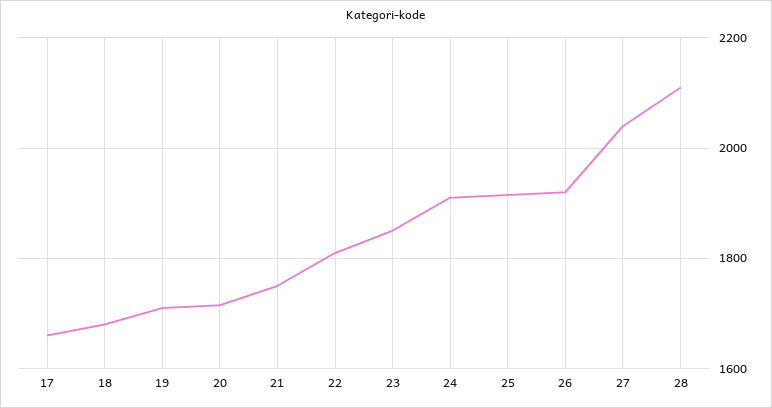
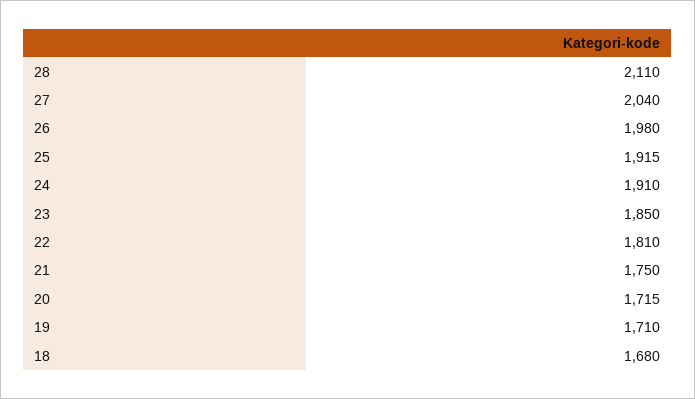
  {
-   "17": 1660,
    "18": 1680,
    "19": 1710,
    "20": 1715,
    "21": 1750,
    "22": 1810,
    "23": 1850,
    "24": 1910,
    "25": 1915,
-   "26": 1920,
+   "26": 1980,
    "27": 2040,
    "28": 2110
  }

